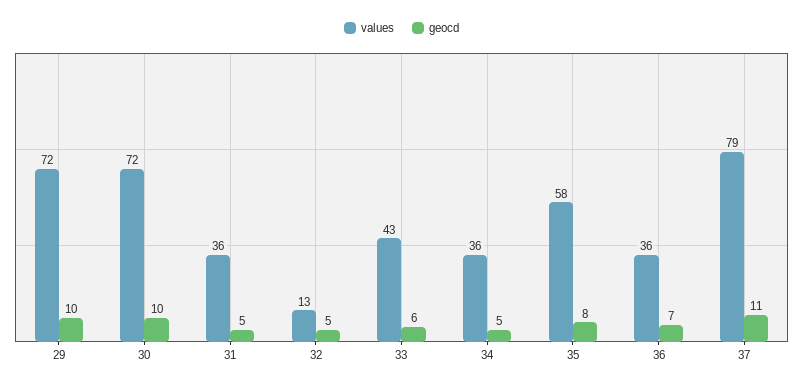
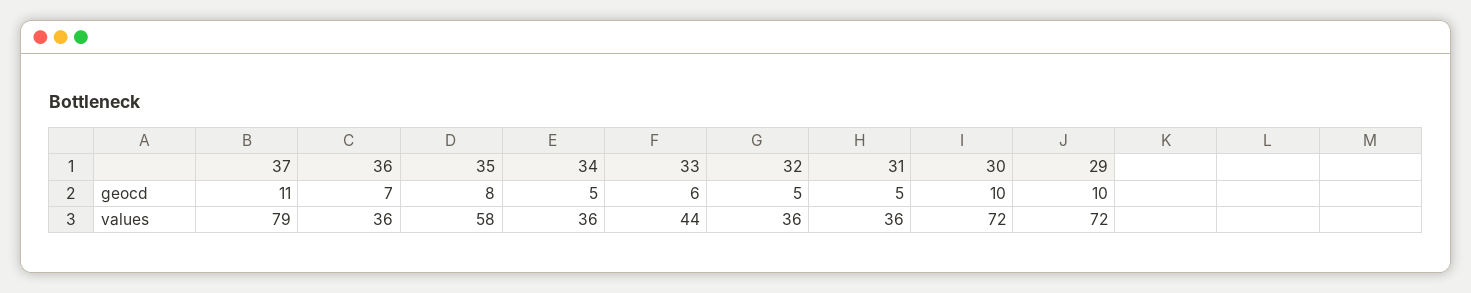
  {
    "values": {
      "29": 72,
      "30": 72,
      "31": 36,
-     "32": 13,
+     "32": 36,
-     "33": 43,
+     "33": 44,
      "34": 36,
      "35": 58,
      "36": 36,
      "37": 79
    },
    "geocd": {
      "29": 10,
      "30": 10,
      "31": 5,
      "32": 5,
      "33": 6,
      "34": 5,
      "35": 8,
      "36": 7,
      "37": 11
    }
  }

